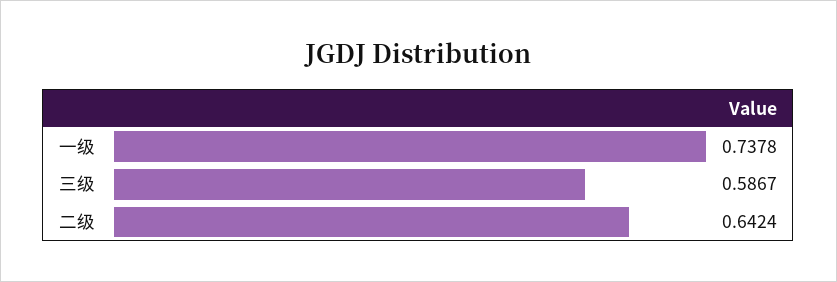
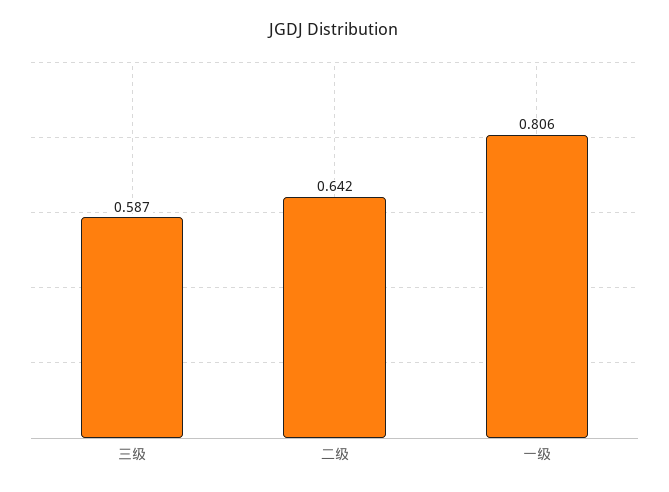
  {
-   "一级": 0.7378,
+   "一级": 0.806,
    "三级": 0.5867,
    "二级": 0.6424
  }

